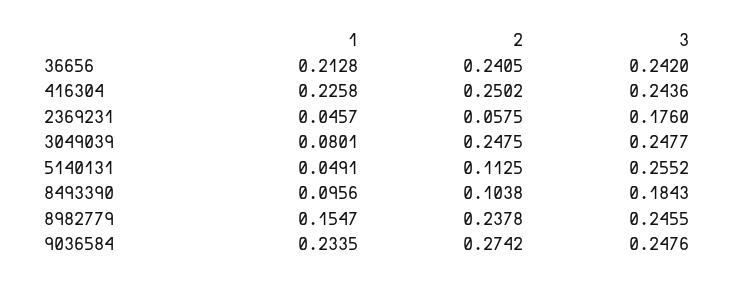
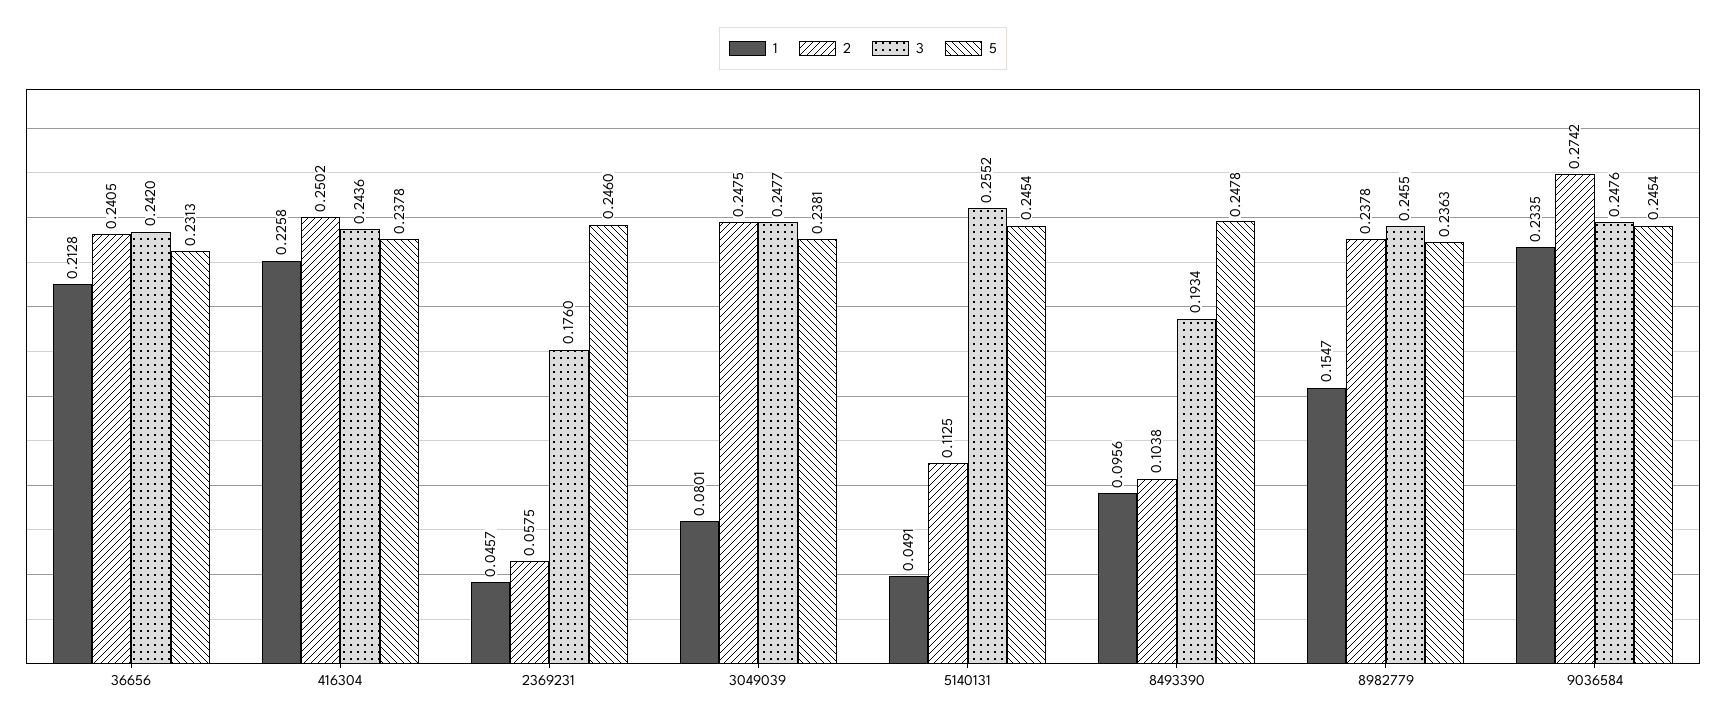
  {
    "1": {
      "36656": 0.2128,
      "416304": 0.2258,
      "2369231": 0.0457,
      "3049039": 0.0801,
      "5140131": 0.0491,
      "8493390": 0.0956,
      "8982779": 0.1547,
      "9036584": 0.2335
    },
    "2": {
      "36656": 0.2405,
      "416304": 0.2502,
      "2369231": 0.0575,
      "3049039": 0.2475,
      "5140131": 0.1125,
      "8493390": 0.1038,
      "8982779": 0.2378,
      "9036584": 0.2742
    },
    "3": {
      "36656": 0.242,
      "416304": 0.2436,
      "2369231": 0.176,
      "3049039": 0.2477,
      "5140131": 0.2552,
-     "8493390": 0.1843,
+     "8493390": 0.1934,
      "8982779": 0.2455,
      "9036584": 0.2476
-   }
+   },
+   "5": {
+     "36656": 0.2313,
+     "416304": 0.2378,
+     "2369231": 0.246,
+     "3049039": 0.2381,
+     "5140131": 0.2454,
+     "8493390": 0.2478,
+     "8982779": 0.2363,
+     "9036584": 0.2454
+   }
  }

